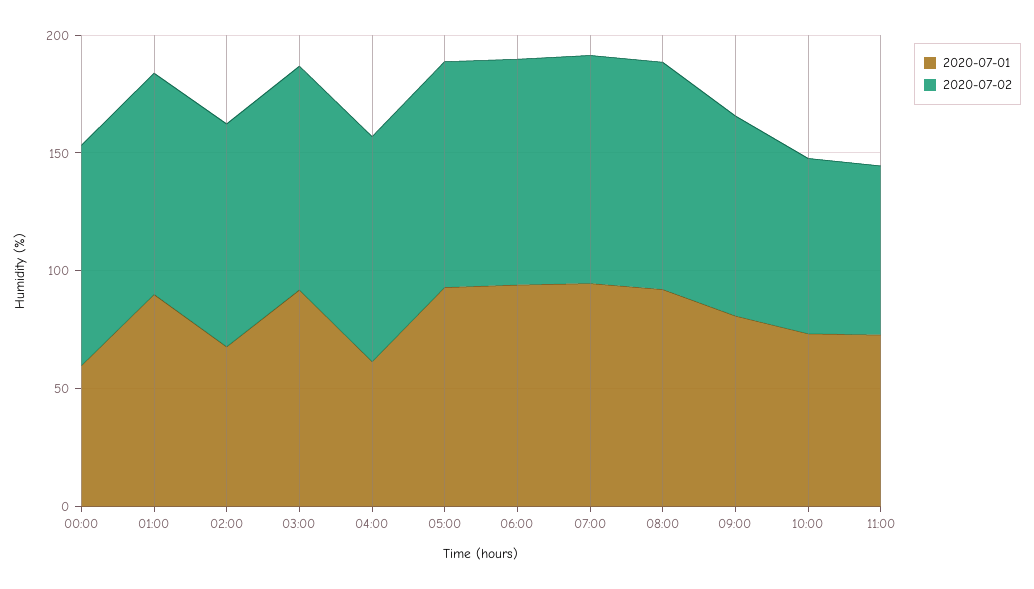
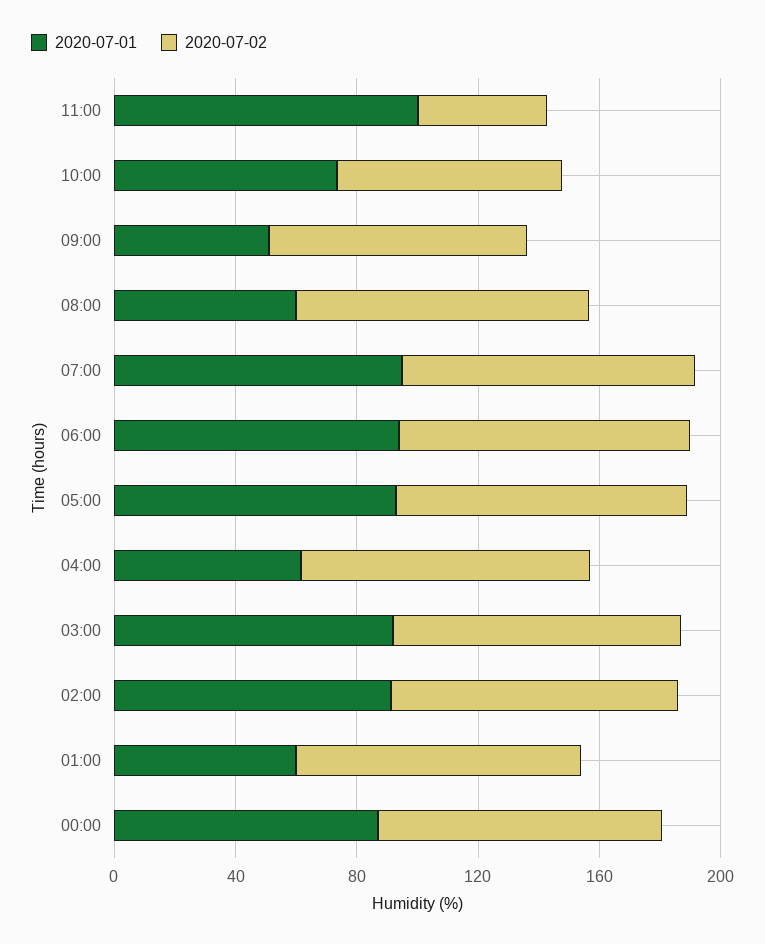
  {
    "2020-07-01": {
-     "00:00": 60,
+     "00:00": 90,
-     "01:00": 90,
+     "01:00": 60,
-     "02:00": 70,
+     "02:00": 90,
      "03:00": 90,
      "04:00": 60,
      "05:00": 90,
      "06:00": 90,
      "07:00": 90,
-     "08:00": 90,
+     "08:00": 60,
-     "09:00": 80,
+     "09:00": 50,
      "10:00": 70,
-     "11:00": 70
+     "11:00": 100
    },
    "2020-07-02": {
      "00:00": 90,
      "01:00": 90,
      "02:00": 90,
      "03:00": 100,
      "04:00": 100,
      "05:00": 100,
      "06:00": 100,
      "07:00": 100,
      "08:00": 100,
      "09:00": 80,
      "10:00": 70,
-     "11:00": 70
+     "11:00": 40
    }
  }

